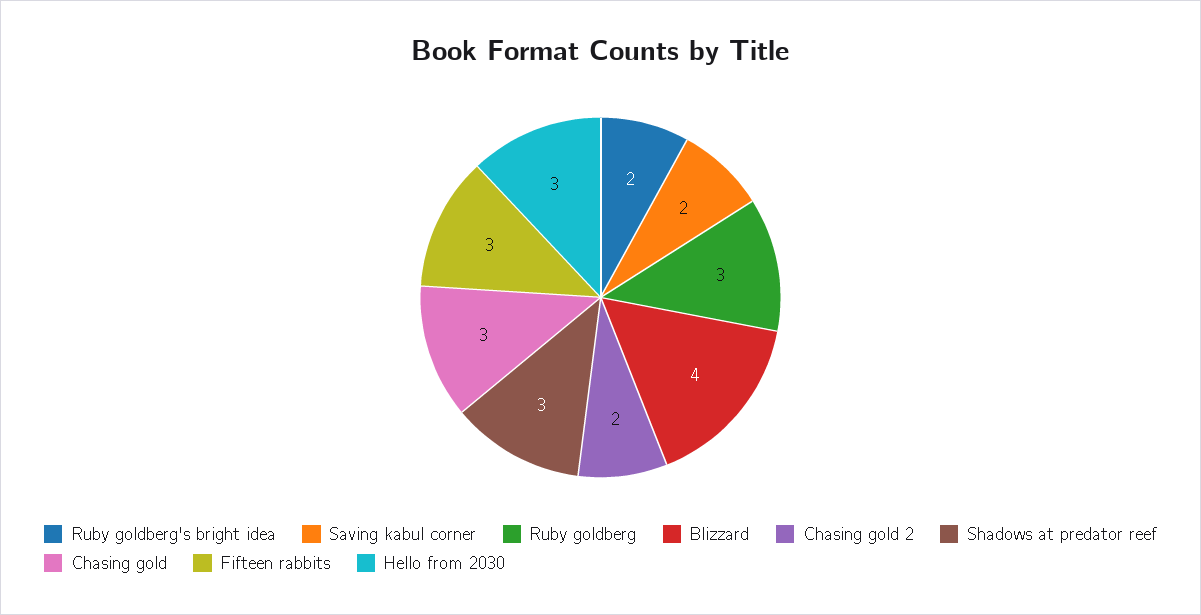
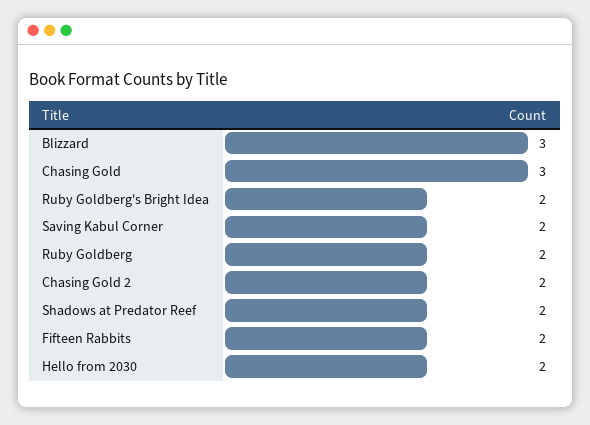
  {
    "Ruby goldberg's bright idea": 2,
    "Saving kabul corner": 2,
-   "Ruby goldberg": 3,
+   "Ruby goldberg": 2,
-   "Blizzard": 4,
+   "Blizzard": 3,
    "Chasing gold 2": 2,
-   "Shadows at predator reef": 3,
+   "Shadows at predator reef": 2,
    "Chasing gold": 3,
-   "Fifteen rabbits": 3,
+   "Fifteen rabbits": 2,
-   "Hello from 2030": 3
+   "Hello from 2030": 2
  }

